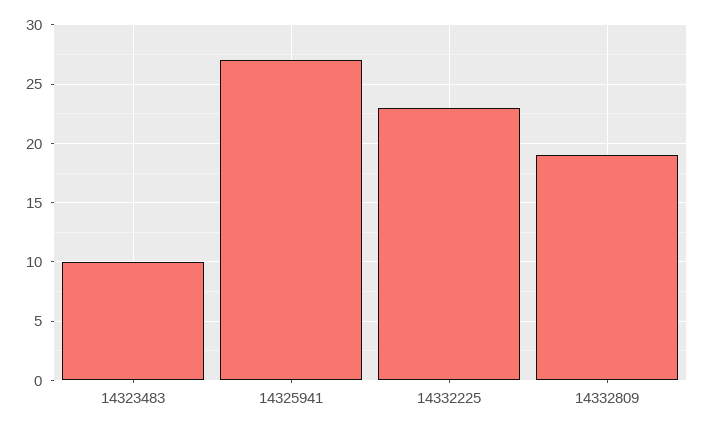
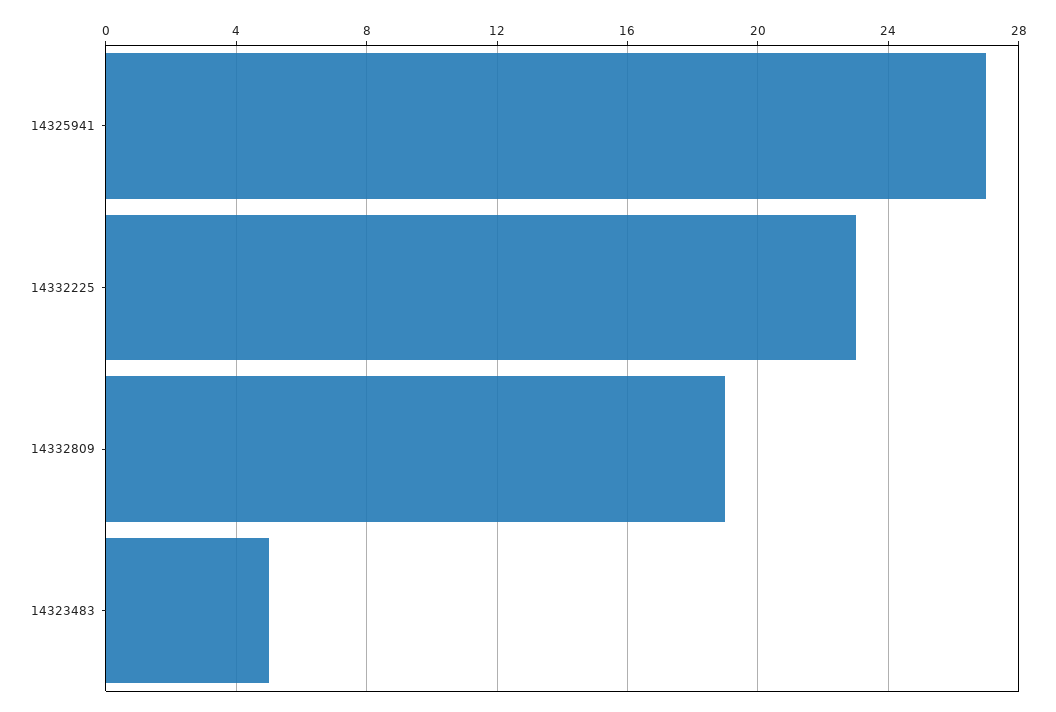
  {
-   "14323483": 10,
+   "14323483": 5,
    "14325941": 27,
    "14332225": 23,
    "14332809": 19
  }

